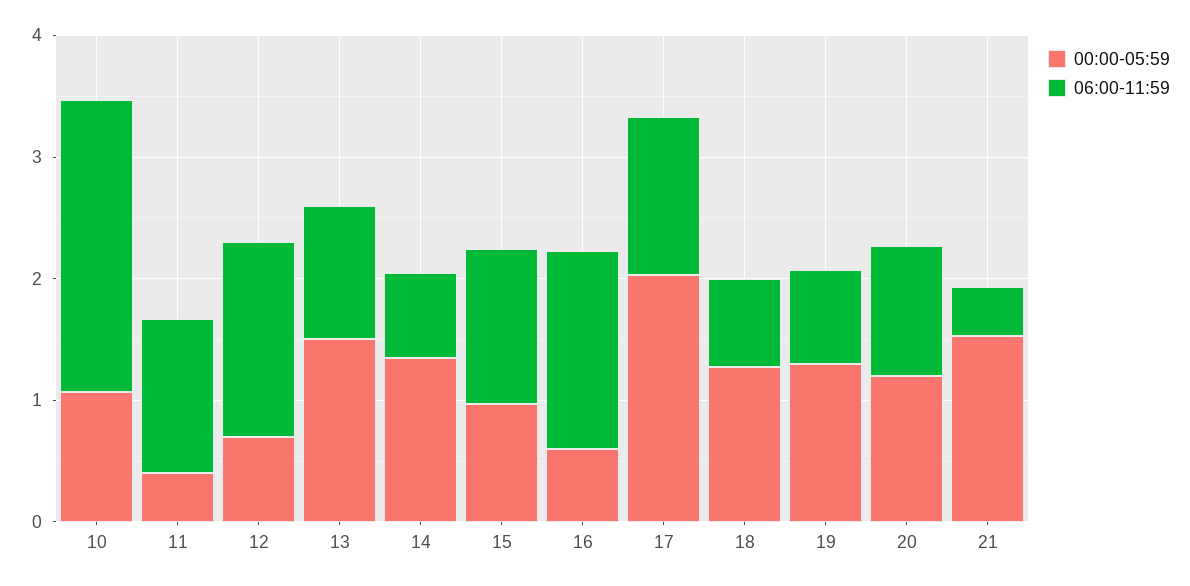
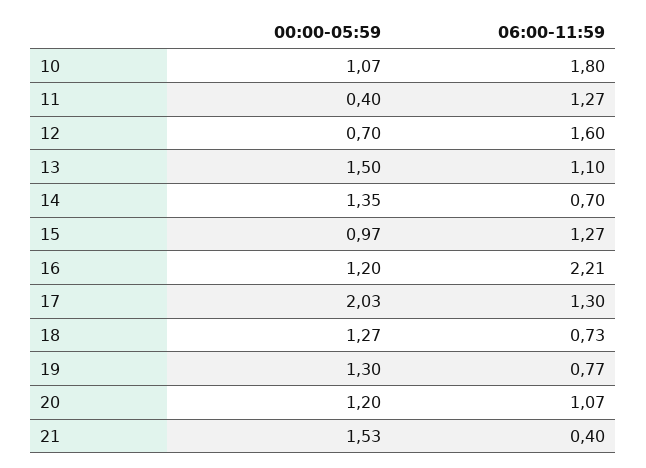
  {
    "00:00-05:59": {
      "10": 1.07,
      "11": 0.4,
      "12": 0.7,
      "13": 1.5,
      "14": 1.35,
      "15": 0.97,
-     "16": 0.6,
+     "16": 1.2,
      "17": 2.03,
      "18": 1.27,
      "19": 1.3,
      "20": 1.2,
      "21": 1.53
    },
    "06:00-11:59": {
-     "10": 2.4,
+     "10": 1.8,
      "11": 1.27,
      "12": 1.6,
      "13": 1.1,
      "14": 0.7,
      "15": 1.27,
-     "16": 1.6,
+     "16": 2.21,
      "17": 1.3,
      "18": 0.73,
      "19": 0.77,
      "20": 1.07,
      "21": 0.4
    }
  }

